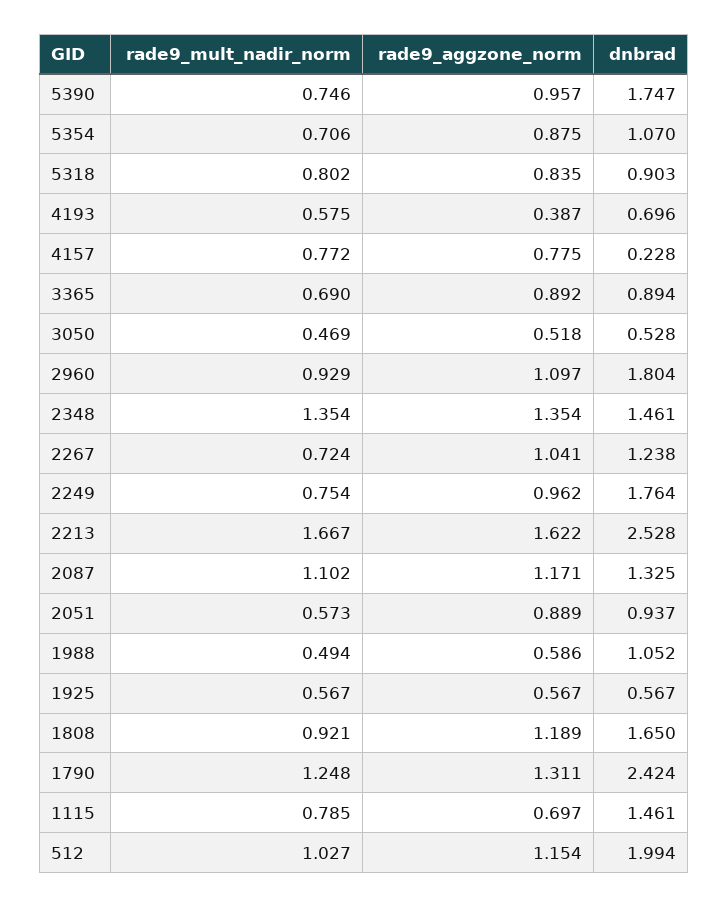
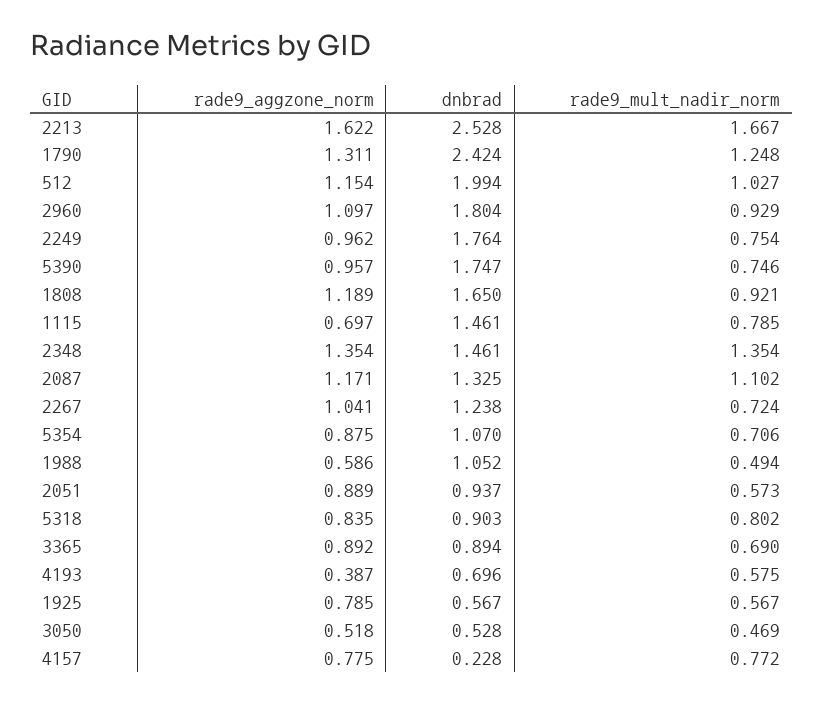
  {
    "rade9_mult_nadir_norm": {
      "5390": 0.746,
      "5354": 0.706,
      "5318": 0.802,
      "4193": 0.575,
      "4157": 0.772,
      "3365": 0.69,
      "3050": 0.469,
      "2960": 0.929,
      "2348": 1.354,
      "2267": 0.724,
      "2249": 0.754,
      "2213": 1.667,
      "2087": 1.102,
      "2051": 0.573,
      "1988": 0.494,
      "1925": 0.567,
      "1808": 0.921,
      "1790": 1.248,
      "1115": 0.785,
      "512": 1.027
    },
    "rade9_aggzone_norm": {
      "5390": 0.957,
      "5354": 0.875,
      "5318": 0.835,
      "4193": 0.387,
      "4157": 0.775,
      "3365": 0.892,
      "3050": 0.518,
      "2960": 1.097,
      "2348": 1.354,
      "2267": 1.041,
      "2249": 0.962,
      "2213": 1.622,
      "2087": 1.171,
      "2051": 0.889,
      "1988": 0.586,
-     "1925": 0.567,
+     "1925": 0.785,
      "1808": 1.189,
      "1790": 1.311,
      "1115": 0.697,
      "512": 1.154
    },
    "dnbrad": {
      "5390": 1.747,
      "5354": 1.07,
      "5318": 0.903,
      "4193": 0.696,
      "4157": 0.228,
      "3365": 0.894,
      "3050": 0.528,
      "2960": 1.804,
      "2348": 1.461,
      "2267": 1.238,
      "2249": 1.764,
      "2213": 2.528,
      "2087": 1.325,
      "2051": 0.937,
      "1988": 1.052,
      "1925": 0.567,
      "1808": 1.65,
      "1790": 2.424,
      "1115": 1.461,
      "512": 1.994
    }
  }

